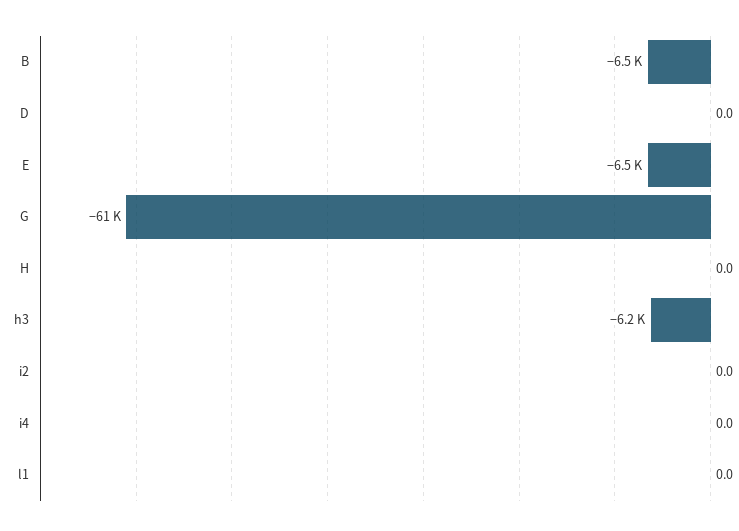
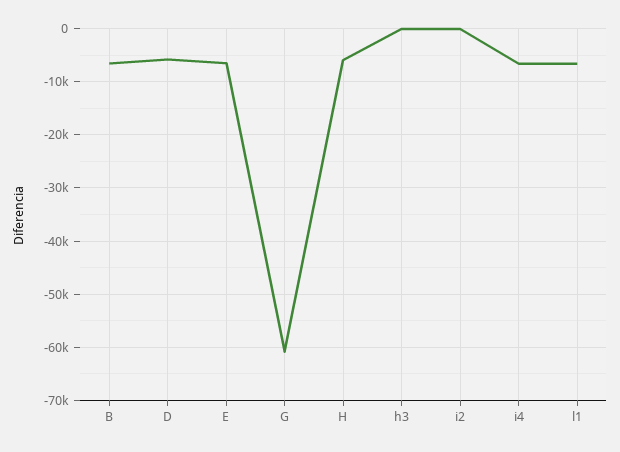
  {
    "B": -6500,
-   "D": 0,
+   "D": -6000,
    "E": -6500,
    "G": -61000,
-   "H": 0,
+   "H": -6000,
-   "h3": -6200,
+   "h3": 0,
    "i2": 0,
-   "i4": 0,
+   "i4": -6000,
-   "l1": 0
+   "l1": -6000
  }

